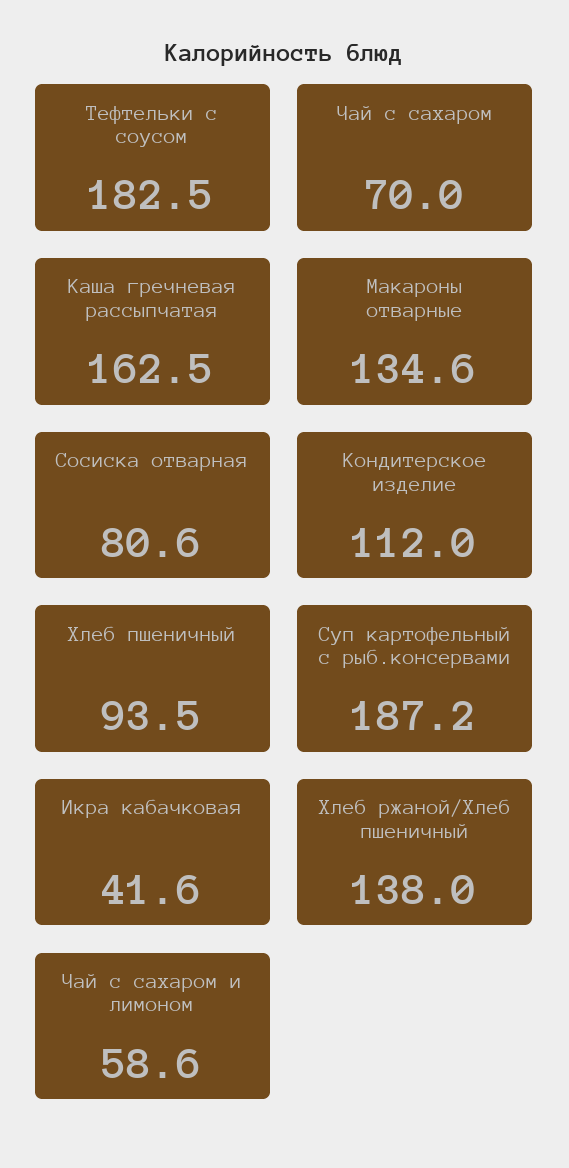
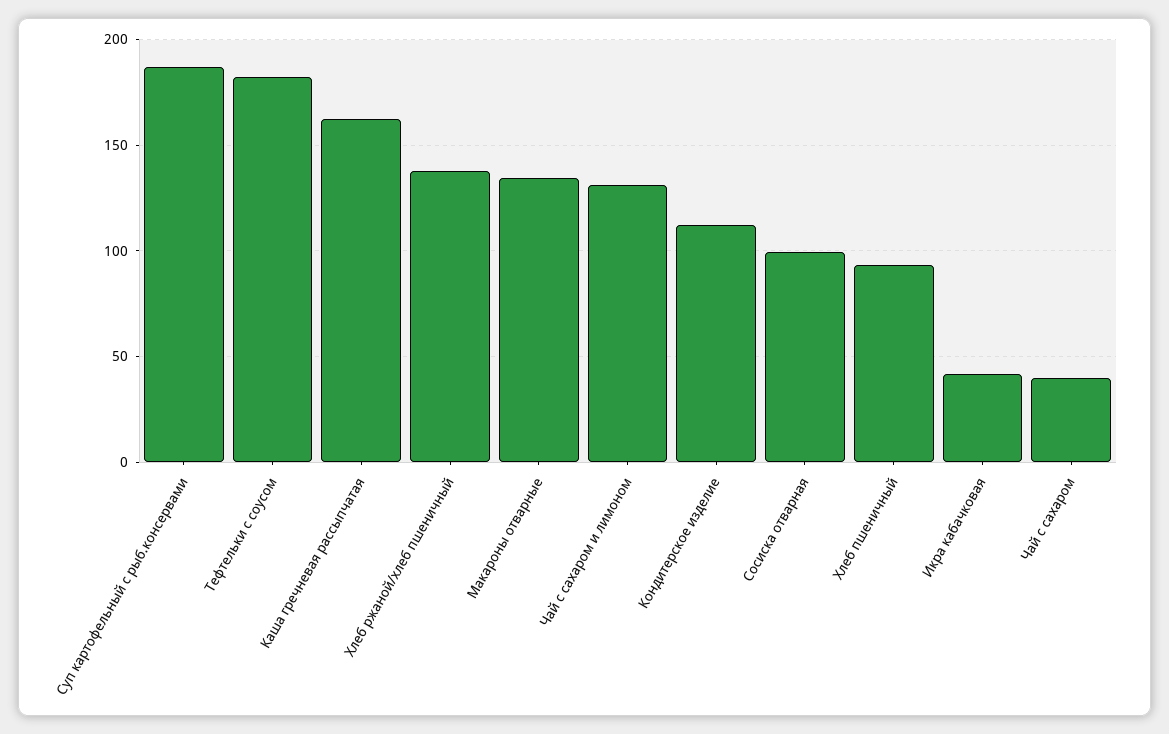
  {
    "Тефтельки с соусом": 182.5,
-   "Чай с сахаром": 70,
+   "Чай с сахаром": 40,
    "Каша гречневая рассыпчатая": 162.5,
    "Макароны отварные": 134.6,
-   "Сосиска отварная": 80.6,
+   "Сосиска отварная": 100,
    "Кондитерское изделие": 112,
    "Хлеб пшеничный": 93.5,
    "Суп картофельный с рыб.консервами": 187.2,
    "Икра кабачковая": 41.6,
    "Хлеб ржаной/Хлеб пшеничный": 138,
-   "Чай с сахаром и лимоном": 58.6
+   "Чай с сахаром и лимоном": 130
  }

